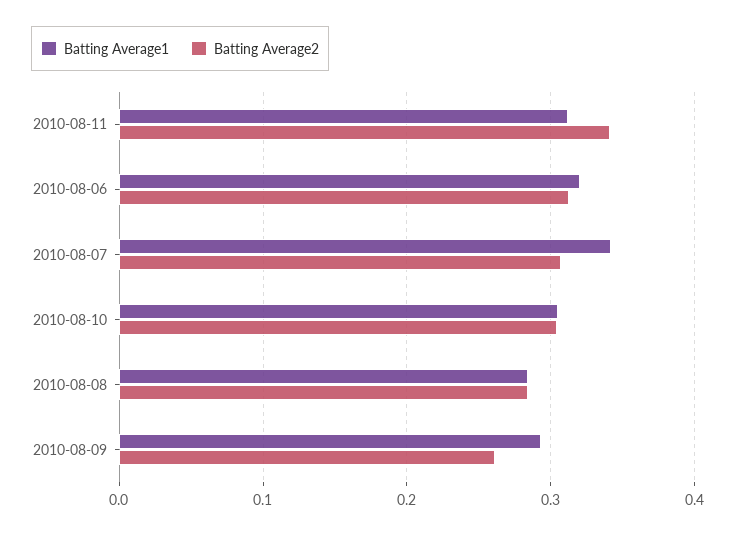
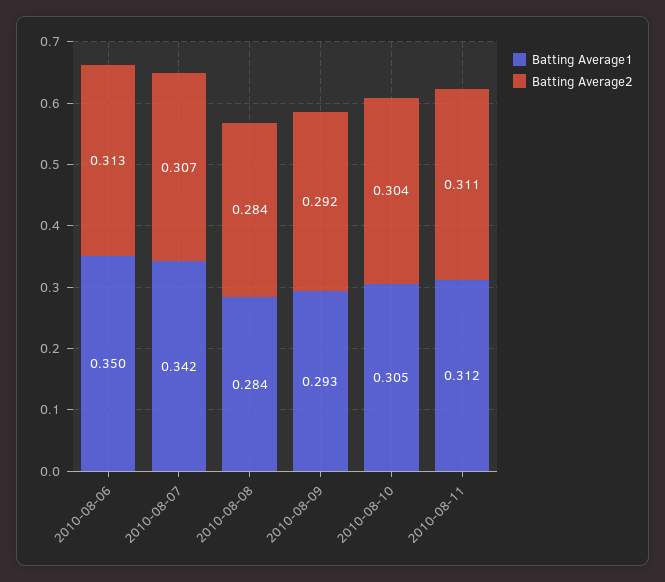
  {
    "Batting Average1": {
      "2010-08-11": 0.312,
-     "2010-08-06": 0.32,
+     "2010-08-06": 0.35,
      "2010-08-07": 0.342,
      "2010-08-10": 0.305,
      "2010-08-08": 0.284,
      "2010-08-09": 0.293
    },
    "Batting Average2": {
-     "2010-08-11": 0.34,
+     "2010-08-11": 0.311,
      "2010-08-06": 0.313,
      "2010-08-07": 0.307,
      "2010-08-10": 0.304,
      "2010-08-08": 0.284,
-     "2010-08-09": 0.26
+     "2010-08-09": 0.292
    }
  }

